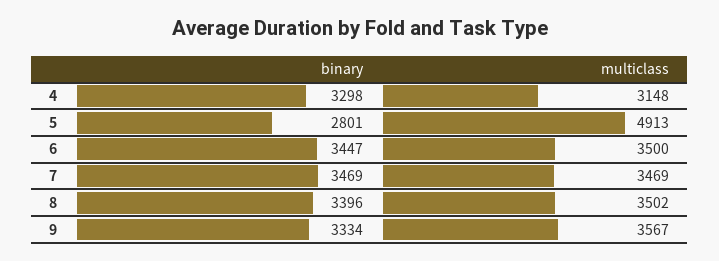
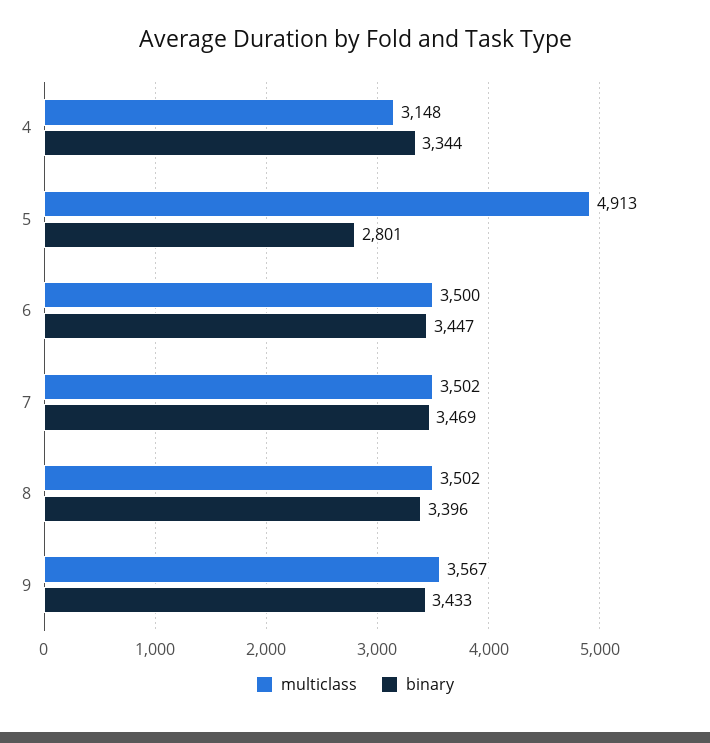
  {
    "binary": {
-     "4": 3298,
+     "4": 3344,
      "5": 2801,
      "6": 3447,
      "7": 3469,
      "8": 3396,
-     "9": 3334
+     "9": 3433
    },
    "multiclass": {
      "4": 3148,
      "5": 4913,
      "6": 3500,
-     "7": 3469,
+     "7": 3502,
      "8": 3502,
      "9": 3567
    }
  }

